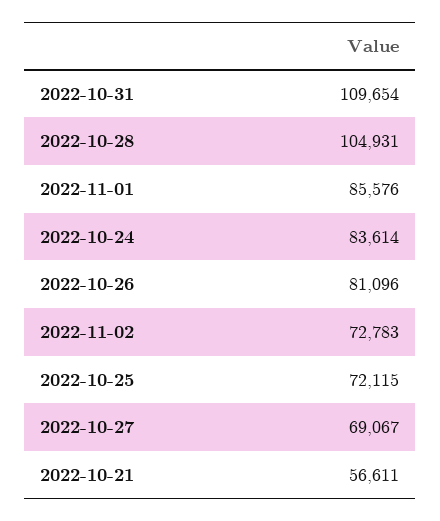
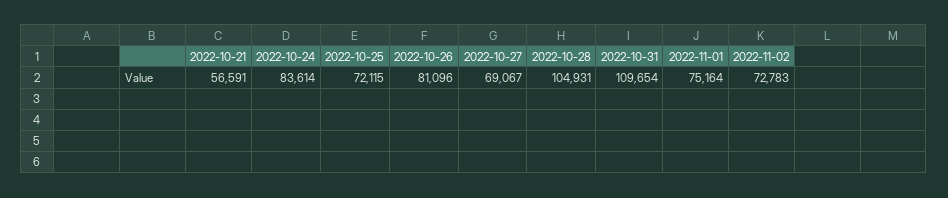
  {
    "2022-10-31": 109654,
    "2022-10-28": 104931,
-   "2022-11-01": 85576,
+   "2022-11-01": 75164,
    "2022-10-24": 83614,
    "2022-10-26": 81096,
    "2022-11-02": 72783,
    "2022-10-25": 72115,
    "2022-10-27": 69067,
-   "2022-10-21": 56611
+   "2022-10-21": 56591
  }

